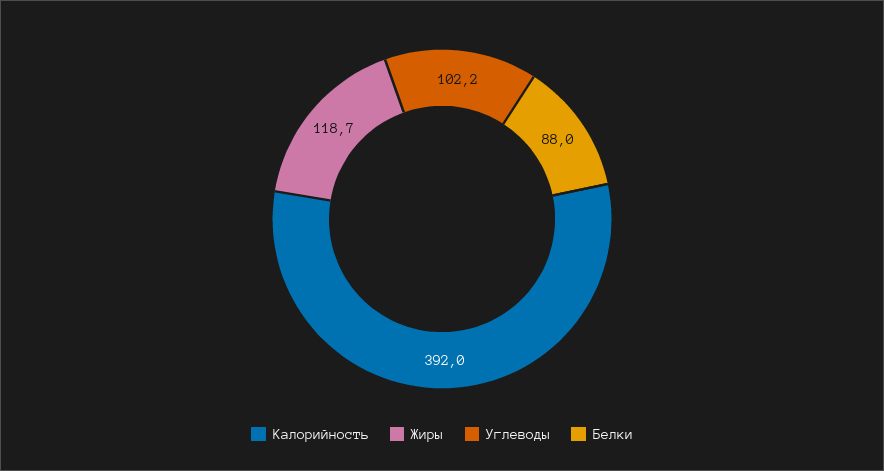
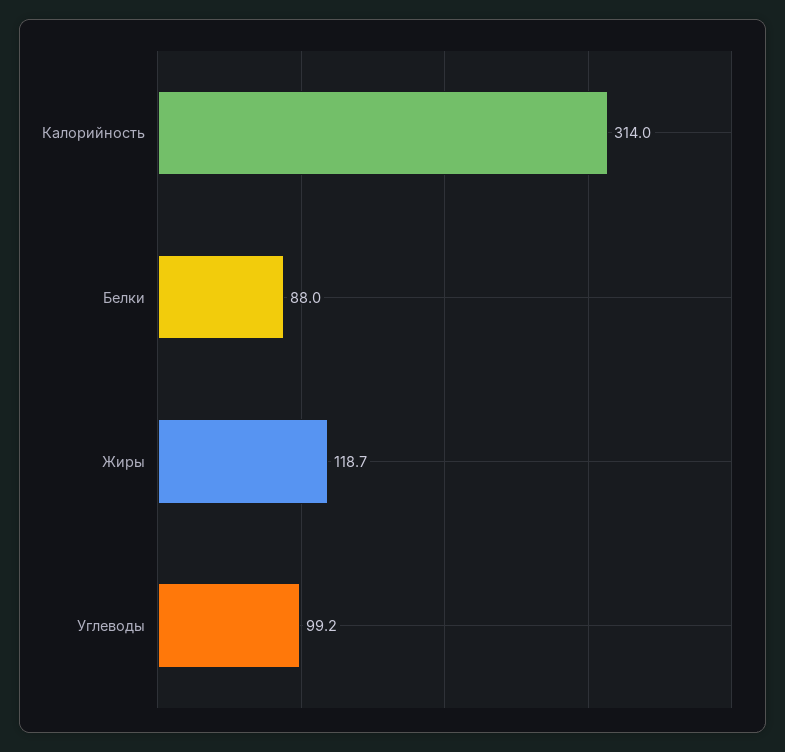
  {
-   "Калорийность": 392,
+   "Калорийность": 314,
    "Жиры": 118.7,
-   "Углеводы": 102.2,
+   "Углеводы": 99.2,
    "Белки": 88
  }

